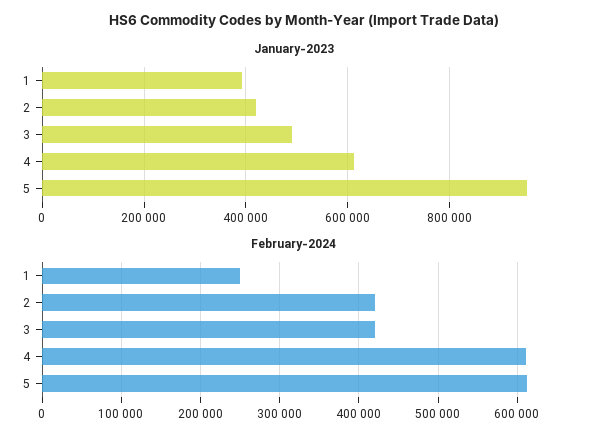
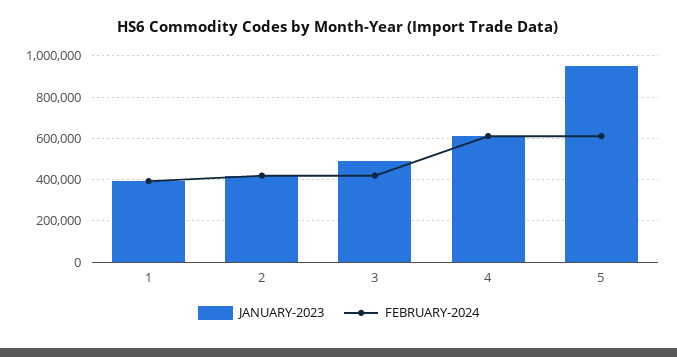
  {
    "January-2023": {
      "1": 400000,
      "2": 420000,
      "3": 500000,
      "4": 620000,
      "5": 960000
    },
    "February-2024": {
-     "1": 250000,
+     "1": 400000,
      "2": 420000,
      "3": 420000,
      "4": 610000,
      "5": 610000
    }
  }

